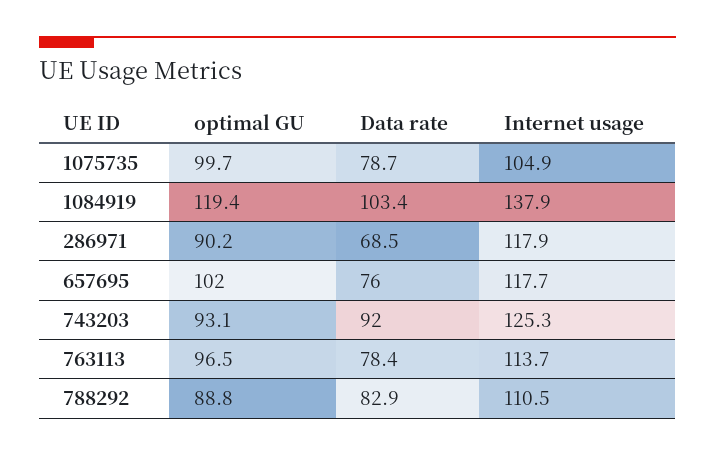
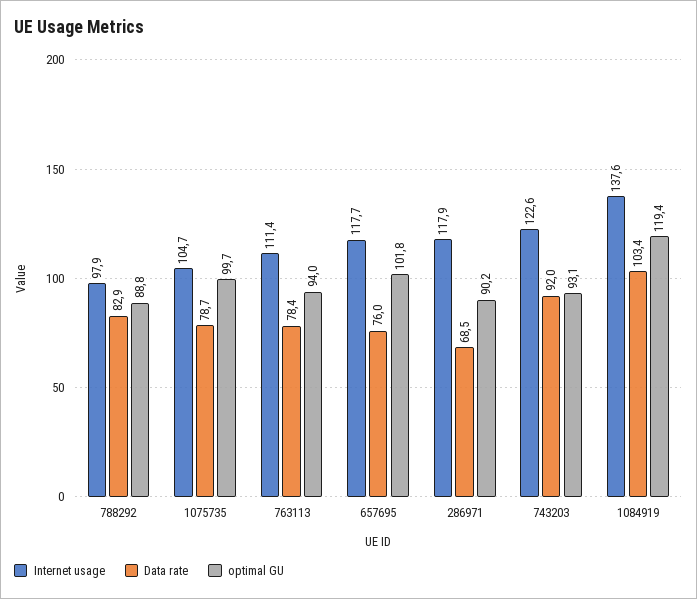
  {
    "optimal GU": {
      "1075735": 99.7,
      "1084919": 119.4,
      "286971": 90.2,
-     "657695": 102,
+     "657695": 101.8,
      "743203": 93.1,
-     "763113": 96.5,
+     "763113": 94,
      "788292": 88.8
    },
    "Data rate": {
      "1075735": 78.7,
      "1084919": 103.4,
      "286971": 68.5,
      "657695": 76,
      "743203": 92,
      "763113": 78.4,
      "788292": 82.9
    },
    "Internet usage": {
-     "1075735": 104.9,
+     "1075735": 104.7,
-     "1084919": 137.9,
+     "1084919": 137.6,
      "286971": 117.9,
      "657695": 117.7,
-     "743203": 125.3,
+     "743203": 122.6,
-     "763113": 113.7,
+     "763113": 111.4,
-     "788292": 110.5
+     "788292": 97.9
    }
  }

